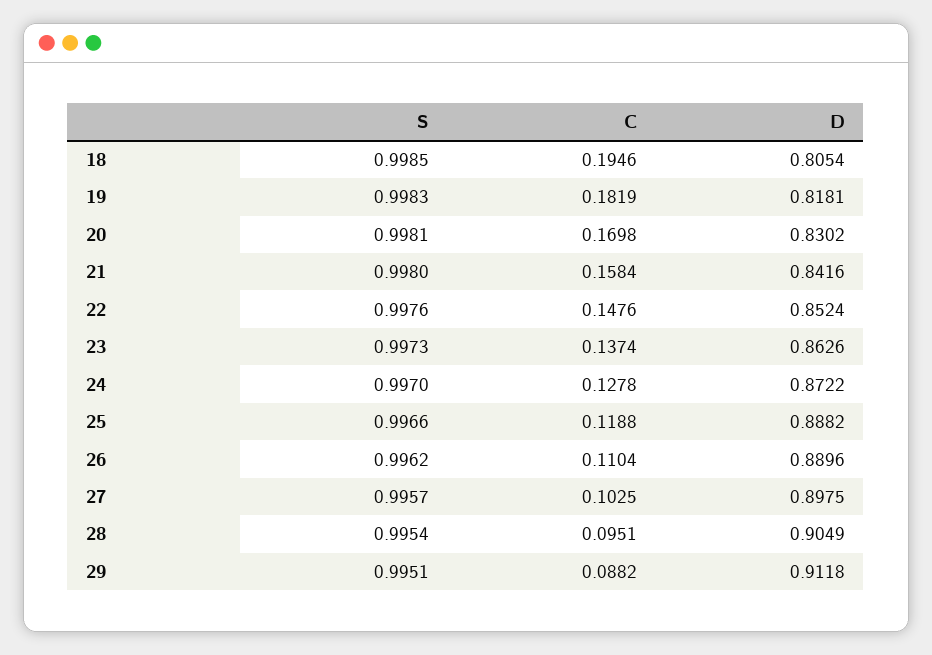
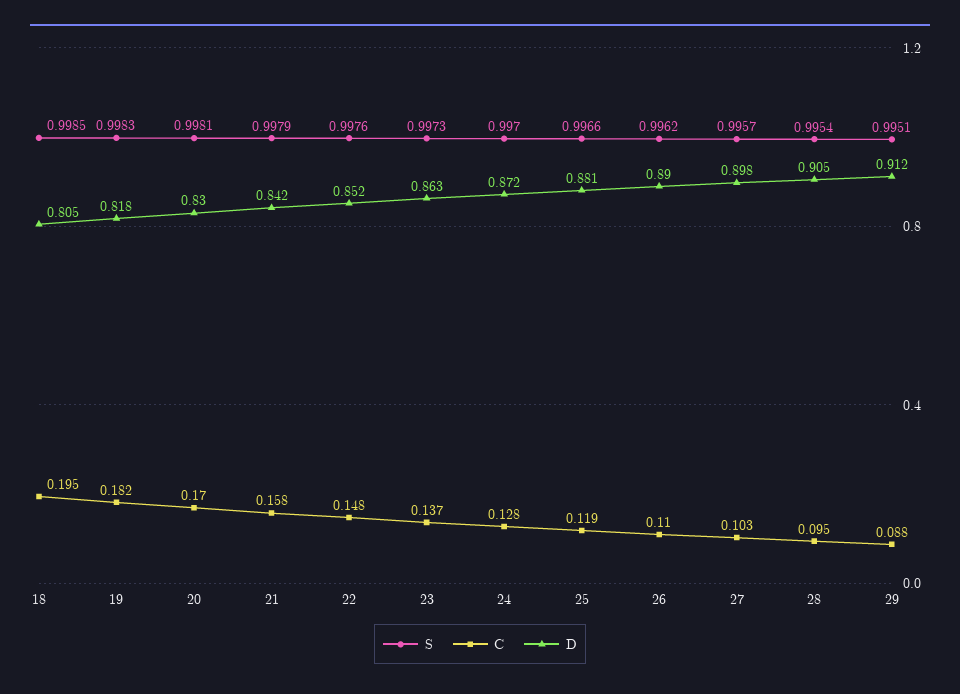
  {
    "S": {
      "18": 0.9985,
      "19": 0.9983,
      "20": 0.9981,
-     "21": 0.998,
+     "21": 0.9979,
      "22": 0.9976,
      "23": 0.9973,
      "24": 0.997,
      "25": 0.9966,
      "26": 0.9962,
      "27": 0.9957,
      "28": 0.9954,
      "29": 0.9951
    },
    "C": {
      "18": 0.1946,
      "19": 0.1819,
      "20": 0.1698,
      "21": 0.1584,
      "22": 0.1476,
      "23": 0.1374,
      "24": 0.1278,
      "25": 0.1188,
      "26": 0.1104,
      "27": 0.1025,
      "28": 0.0951,
      "29": 0.0882
    },
    "D": {
      "18": 0.8054,
      "19": 0.8181,
      "20": 0.8302,
      "21": 0.8416,
      "22": 0.8524,
      "23": 0.8626,
      "24": 0.8722,
-     "25": 0.8882,
+     "25": 0.881,
      "26": 0.8896,
      "27": 0.8975,
      "28": 0.9049,
      "29": 0.9118
    }
  }

